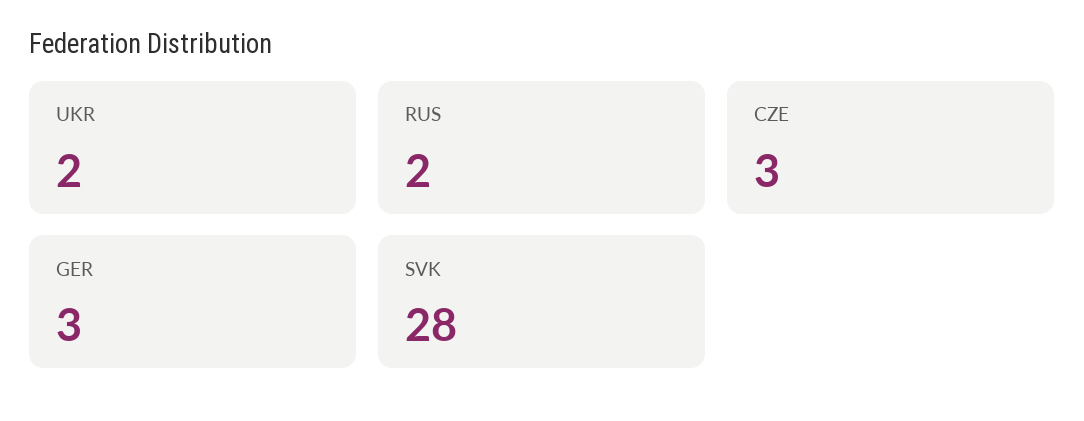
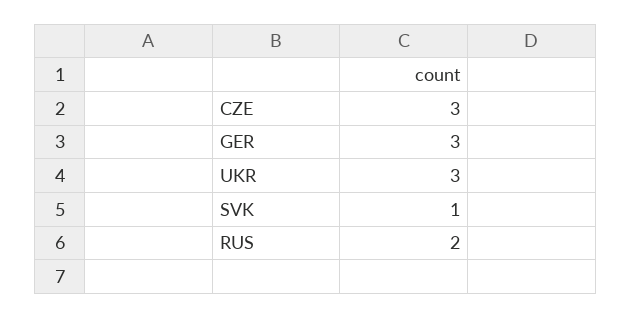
  {
-   "UKR": 2,
+   "UKR": 3,
    "RUS": 2,
    "CZE": 3,
    "GER": 3,
-   "SVK": 28
+   "SVK": 1
  }

